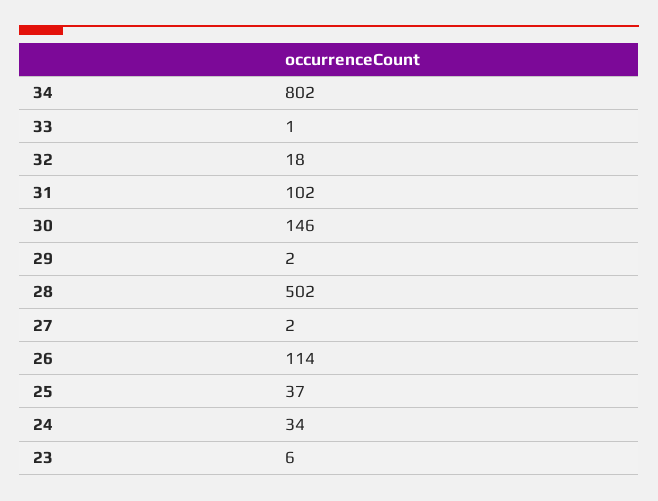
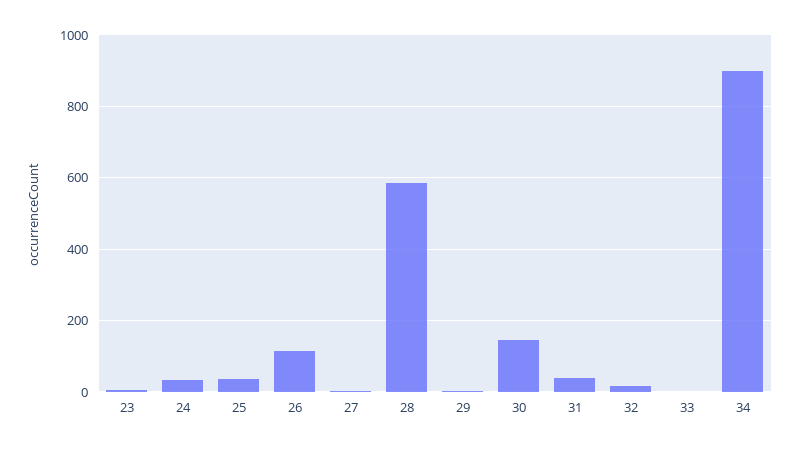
  {
-   "34": 802,
+   "34": 900,
    "33": 1,
    "32": 18,
-   "31": 102,
+   "31": 40,
    "30": 146,
    "29": 2,
-   "28": 502,
+   "28": 580,
    "27": 2,
    "26": 114,
    "25": 37,
    "24": 34,
    "23": 6
  }

